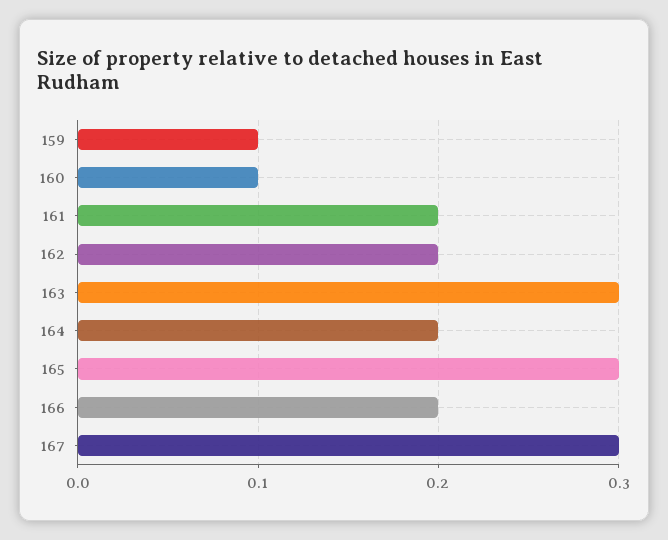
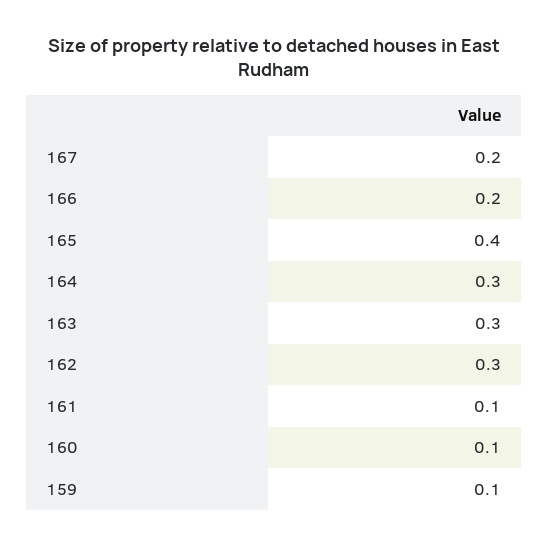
  {
    "159": 0.1,
    "160": 0.1,
-   "161": 0.2,
+   "161": 0.1,
-   "162": 0.2,
+   "162": 0.3,
    "163": 0.3,
-   "164": 0.2,
+   "164": 0.3,
-   "165": 0.3,
+   "165": 0.4,
    "166": 0.2,
-   "167": 0.3
+   "167": 0.2
  }

